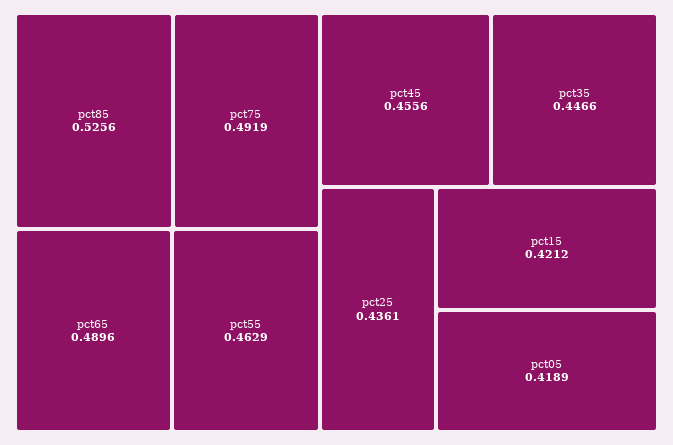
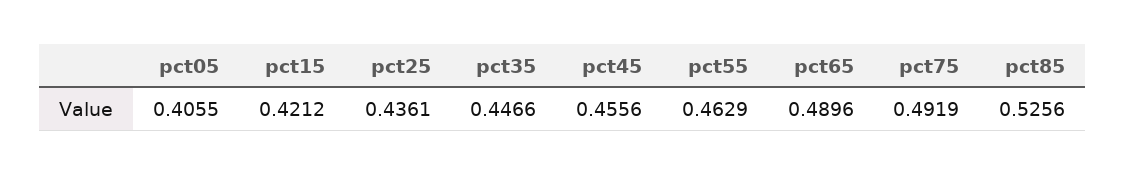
  {
    "pct85": 0.5256,
    "pct75": 0.4919,
    "pct65": 0.4896,
    "pct55": 0.4629,
    "pct45": 0.4556,
    "pct35": 0.4466,
    "pct25": 0.4361,
    "pct15": 0.4212,
-   "pct05": 0.4189
+   "pct05": 0.4055
  }

